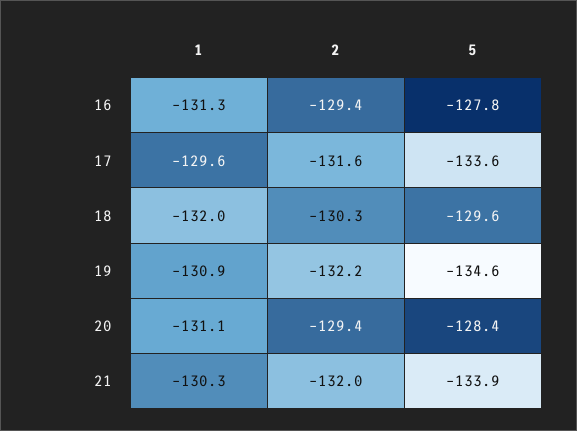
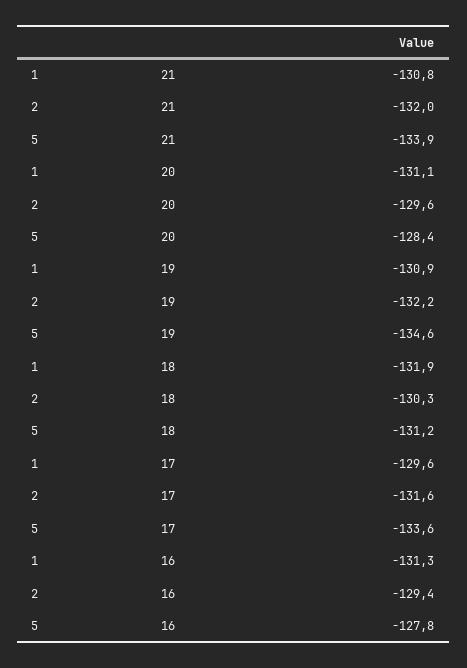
  {
    "1": {
      "16": -131.3,
      "17": -129.6,
-     "18": -132,
+     "18": -131.9,
      "19": -130.9,
      "20": -131.1,
-     "21": -130.3
+     "21": -130.8
    },
    "2": {
      "16": -129.4,
      "17": -131.6,
      "18": -130.3,
      "19": -132.2,
-     "20": -129.4,
+     "20": -129.6,
      "21": -132
    },
    "5": {
      "16": -127.8,
      "17": -133.6,
-     "18": -129.6,
+     "18": -131.2,
      "19": -134.6,
      "20": -128.4,
      "21": -133.9
    }
  }

